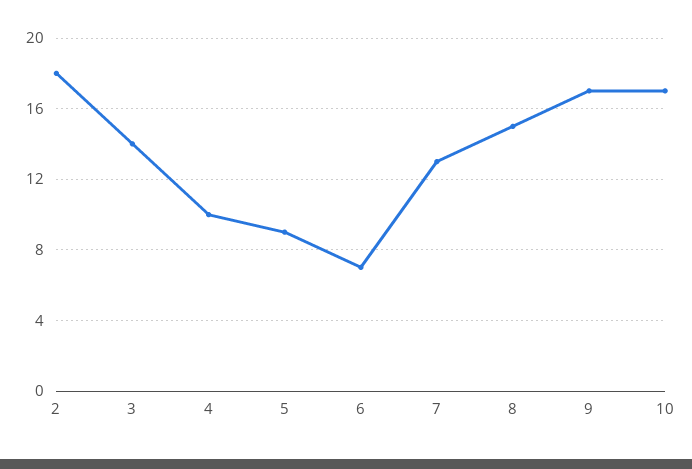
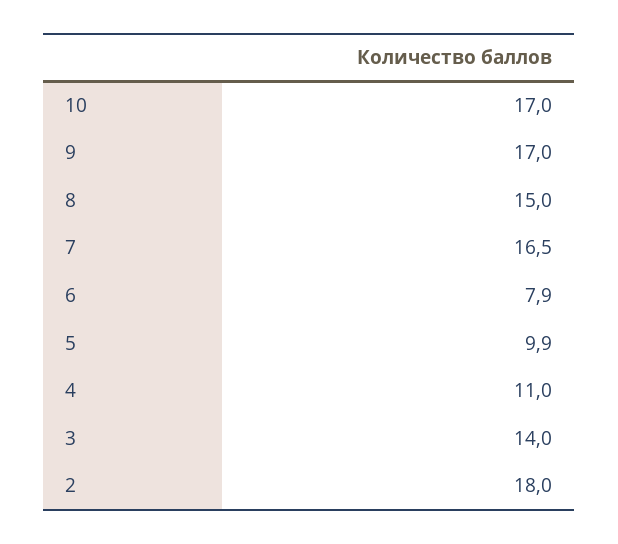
  {
    "2": 18,
    "3": 14,
-   "4": 10,
+   "4": 11,
-   "5": 9,
+   "5": 9.9,
-   "6": 7,
+   "6": 7.9,
-   "7": 13,
+   "7": 16.5,
    "8": 15,
    "9": 17,
    "10": 17
  }

